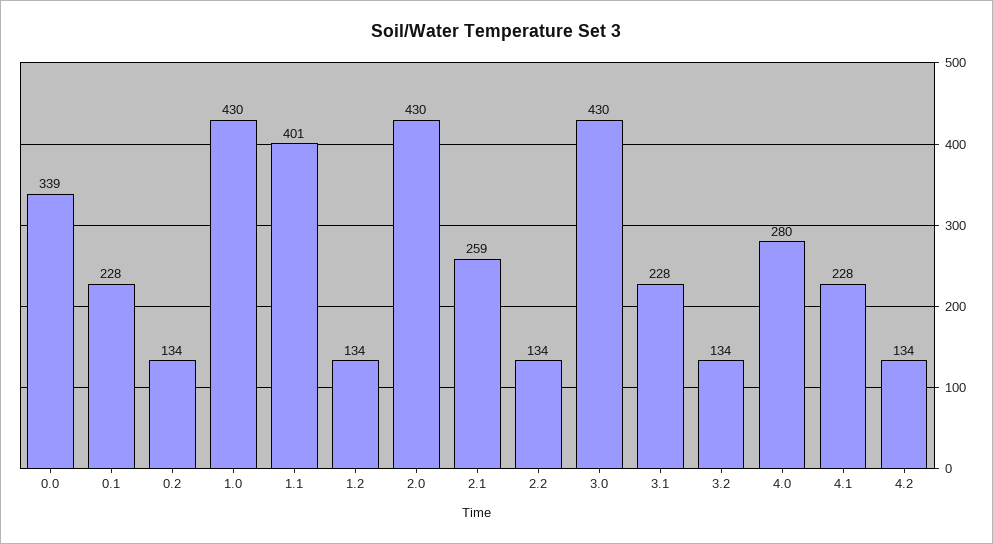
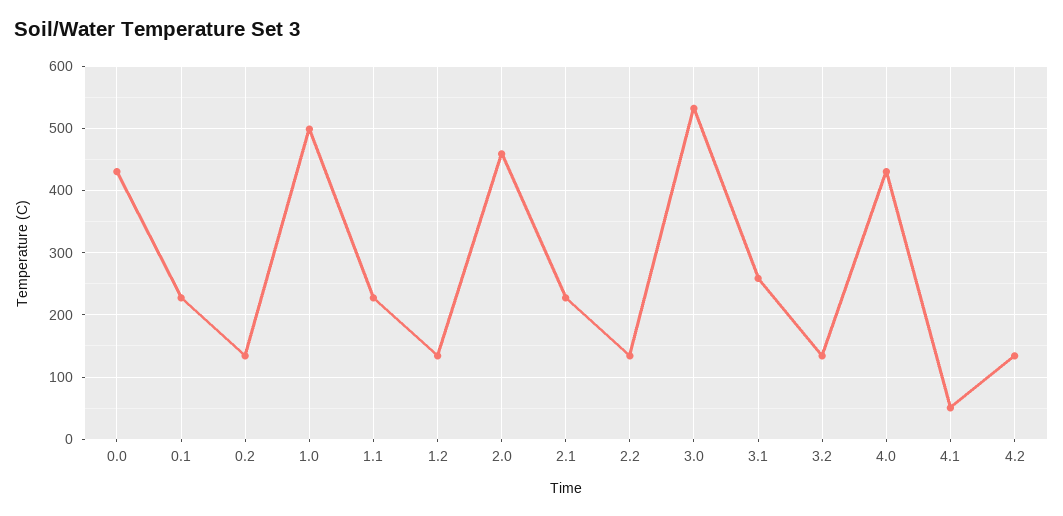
  {
-   "0.0": 339,
+   "0.0": 430,
    "0.1": 228,
    "0.2": 134,
-   "1.0": 430,
+   "1.0": 500,
-   "1.1": 401,
+   "1.1": 230,
    "1.2": 134,
-   "2.0": 430,
+   "2.0": 460,
-   "2.1": 259,
+   "2.1": 230,
    "2.2": 134,
-   "3.0": 430,
+   "3.0": 530,
-   "3.1": 228,
+   "3.1": 260,
    "3.2": 134,
-   "4.0": 280,
+   "4.0": 430,
-   "4.1": 228,
+   "4.1": 50,
    "4.2": 134
  }

